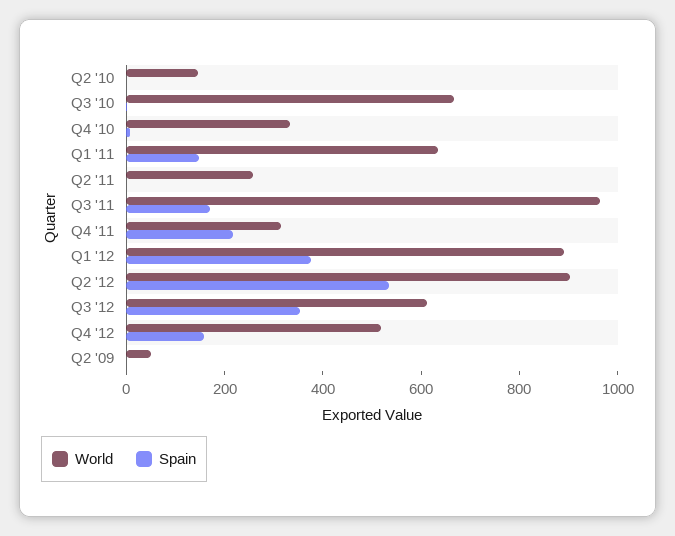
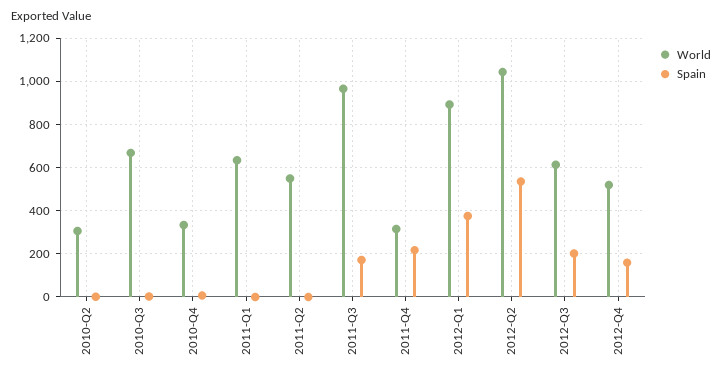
  {
    "World": {
-     "Q2 '10": 150,
+     "Q2 '10": 300,
      "Q3 '10": 650,
      "Q4 '10": 350,
      "Q1 '11": 650,
-     "Q2 '11": 250,
+     "Q2 '11": 550,
      "Q3 '11": 950,
      "Q4 '11": 300,
      "Q1 '12": 900,
-     "Q2 '12": 900,
+     "Q2 '12": 1050,
      "Q3 '12": 600,
-     "Q4 '12": 500,
+     "Q4 '12": 500
-     "Q2 '09": 50
    },
    "Spain": {
      "Q2 '10": 0,
      "Q3 '10": 0,
      "Q4 '10": 0,
-     "Q1 '11": 150,
+     "Q1 '11": 0,
      "Q2 '11": 0,
      "Q3 '11": 150,
      "Q4 '11": 200,
      "Q1 '12": 400,
      "Q2 '12": 550,
-     "Q3 '12": 350,
+     "Q3 '12": 200,
-     "Q4 '12": 150,
+     "Q4 '12": 150
-     "Q2 '09": 0
    }
  }

